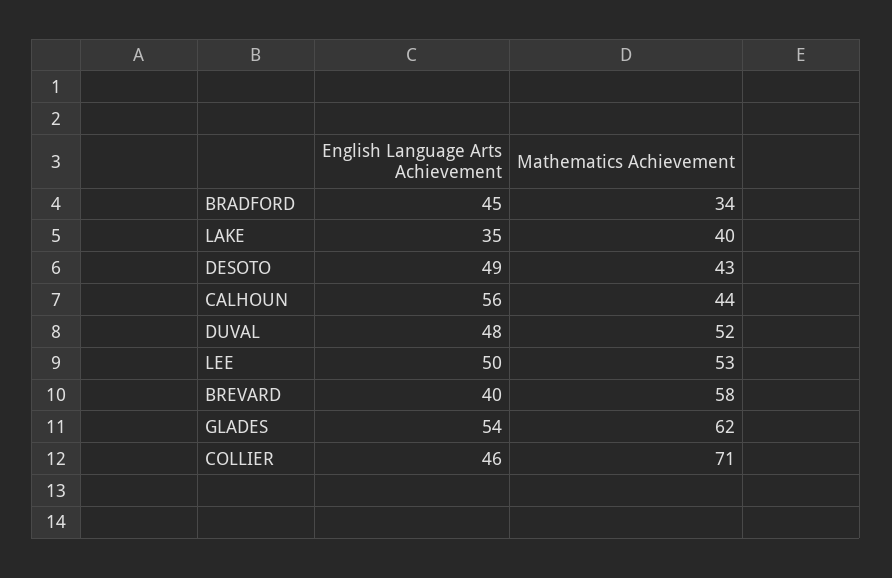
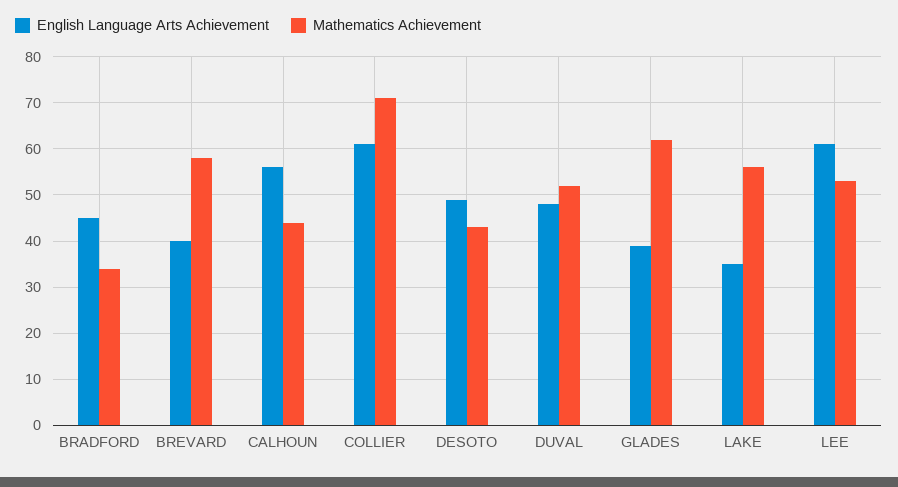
  {
    "English Language Arts Achievement": {
      "BRADFORD": 45,
      "LAKE": 35,
      "DESOTO": 49,
      "CALHOUN": 56,
      "DUVAL": 48,
-     "LEE": 50,
+     "LEE": 60,
      "BREVARD": 40,
-     "GLADES": 54,
+     "GLADES": 40,
-     "COLLIER": 46
+     "COLLIER": 60
    },
    "Mathematics Achievement": {
      "BRADFORD": 34,
-     "LAKE": 40,
+     "LAKE": 55,
      "DESOTO": 43,
      "CALHOUN": 44,
      "DUVAL": 52,
      "LEE": 53,
      "BREVARD": 58,
      "GLADES": 62,
      "COLLIER": 71
    }
  }

